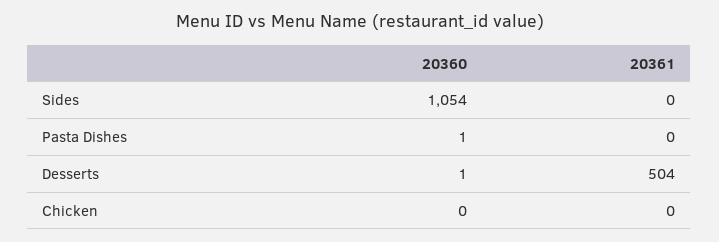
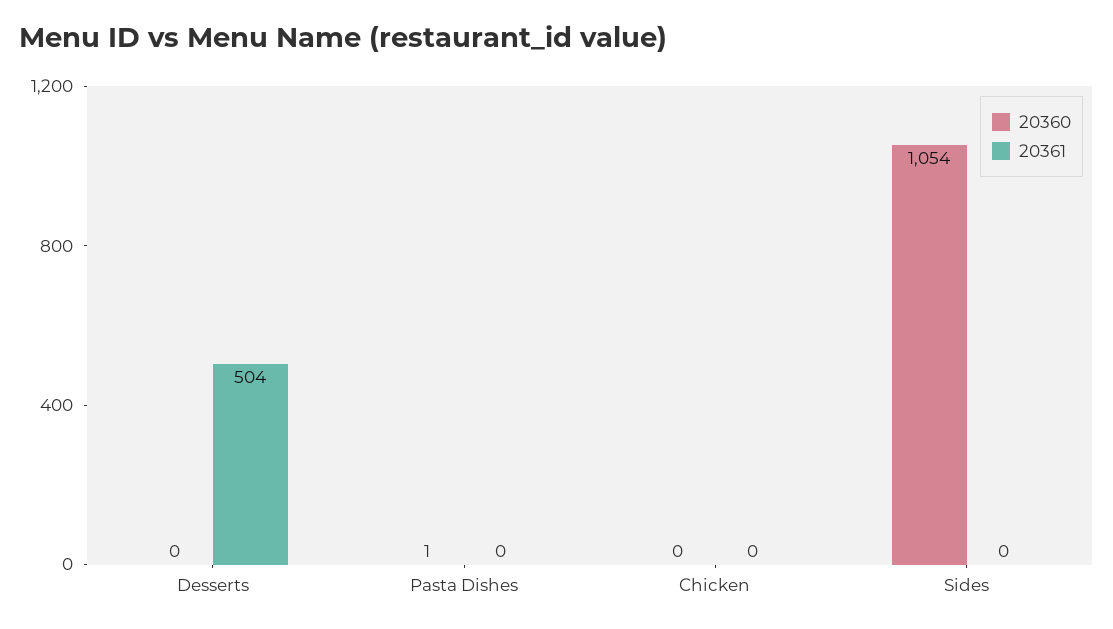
  {
    "20360": {
      "Sides": 1054,
      "Pasta Dishes": 1,
-     "Desserts": 1,
+     "Desserts": 0,
      "Chicken": 0
    },
    "20361": {
      "Sides": 0,
      "Pasta Dishes": 0,
      "Desserts": 504,
      "Chicken": 0
    }
  }

